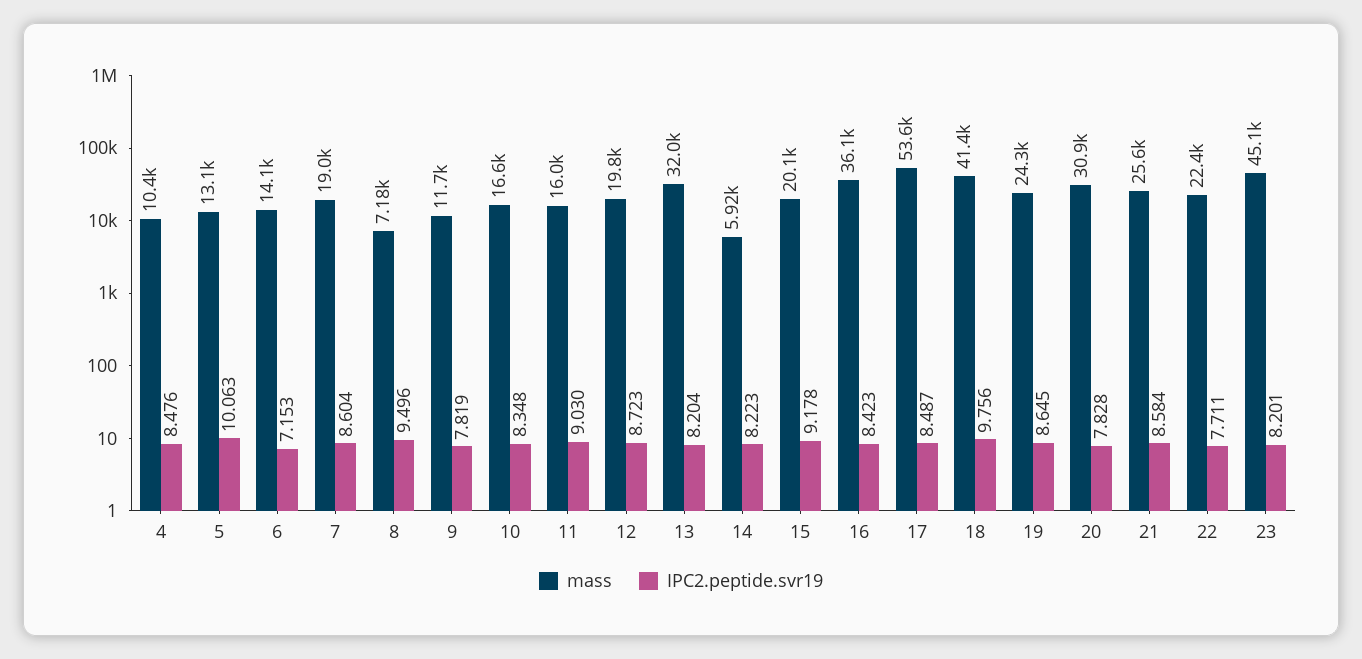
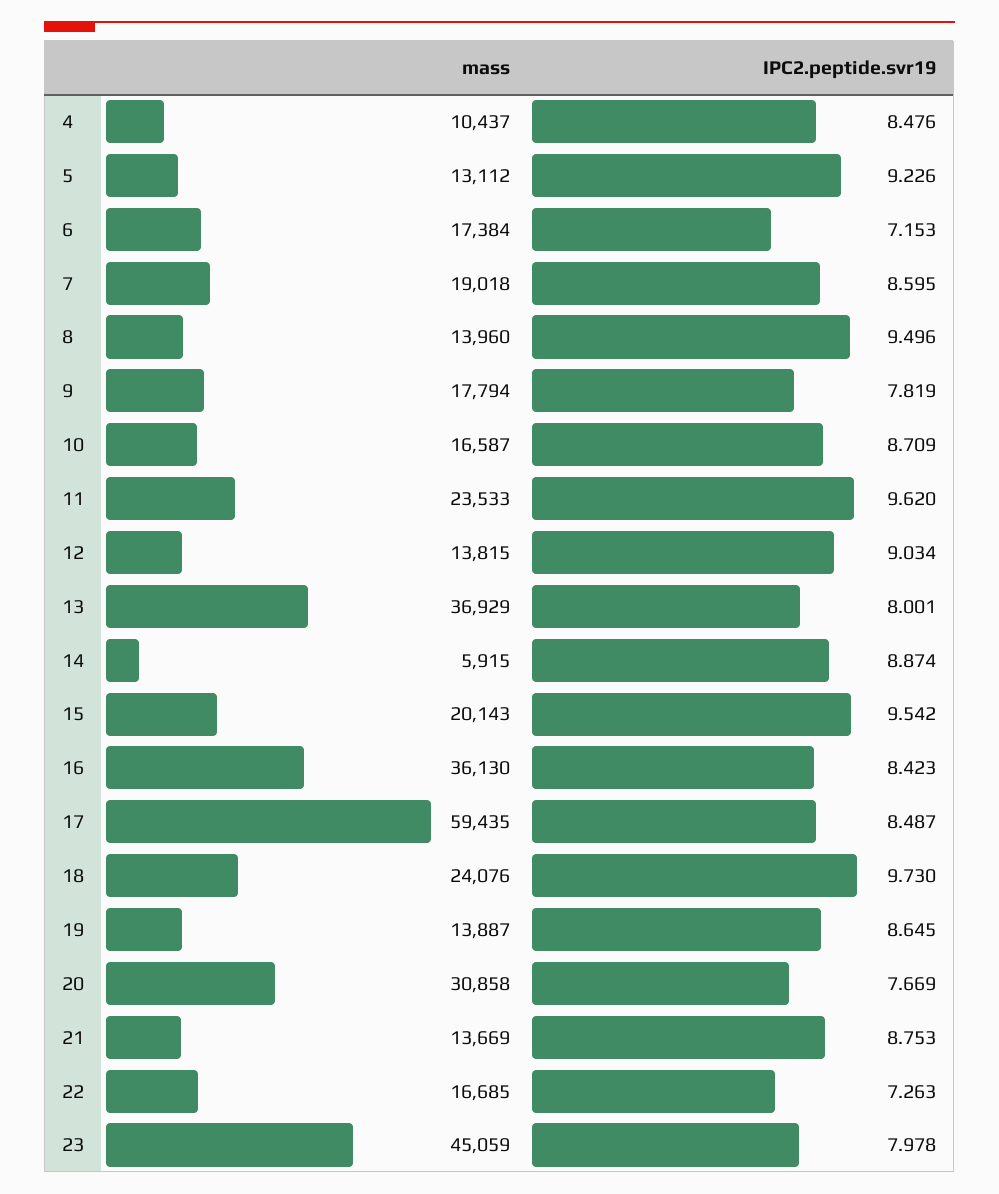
  {
    "mass": {
      "4": 10437,
      "5": 13112,
-     "6": 14100,
+     "6": 17384,
      "7": 19018,
-     "8": 7180,
+     "8": 13960,
-     "9": 11700,
+     "9": 17794,
      "10": 16587,
-     "11": 16000,
+     "11": 23533,
-     "12": 19800,
+     "12": 13815,
-     "13": 32000,
+     "13": 36929,
      "14": 5915,
      "15": 20143,
      "16": 36130,
-     "17": 53600,
+     "17": 59435,
-     "18": 41400,
+     "18": 24076,
-     "19": 24300,
+     "19": 13887,
      "20": 30858,
-     "21": 25600,
+     "21": 13669,
-     "22": 22400,
+     "22": 16685,
      "23": 45059
    },
    "IPC2.peptide.svr19": {
      "4": 8.476,
-     "5": 10.063,
+     "5": 9.226,
      "6": 7.153,
-     "7": 8.604,
+     "7": 8.595,
      "8": 9.496,
      "9": 7.819,
-     "10": 8.348,
+     "10": 8.709,
-     "11": 9.03,
+     "11": 9.62,
-     "12": 8.723,
+     "12": 9.034,
-     "13": 8.204,
+     "13": 8.001,
-     "14": 8.223,
+     "14": 8.874,
-     "15": 9.178,
+     "15": 9.542,
      "16": 8.423,
      "17": 8.487,
-     "18": 9.756,
+     "18": 9.73,
      "19": 8.645,
-     "20": 7.828,
+     "20": 7.669,
-     "21": 8.584,
+     "21": 8.753,
-     "22": 7.711,
+     "22": 7.263,
-     "23": 8.201
+     "23": 7.978
    }
  }

